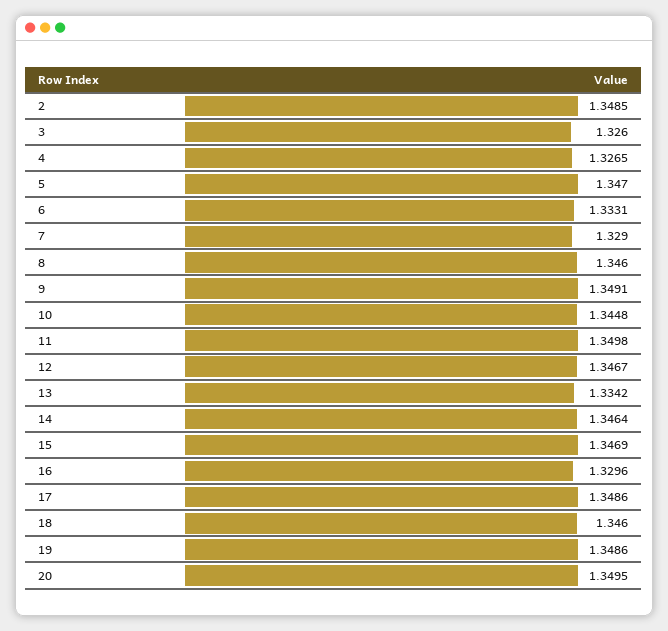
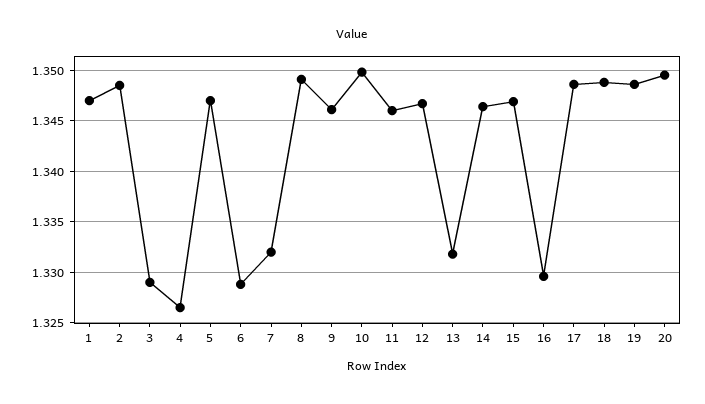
  {
    "2": 1.3485,
-   "3": 1.326,
+   "3": 1.329,
    "4": 1.3265,
    "5": 1.347,
-   "6": 1.3331,
+   "6": 1.329,
-   "7": 1.329,
+   "7": 1.332,
-   "8": 1.346,
+   "8": 1.349,
-   "9": 1.3491,
+   "9": 1.346,
-   "10": 1.3448,
+   "10": 1.35,
-   "11": 1.3498,
+   "11": 1.346,
    "12": 1.3467,
-   "13": 1.3342,
+   "13": 1.332,
    "14": 1.3464,
    "15": 1.3469,
    "16": 1.3296,
    "17": 1.3486,
-   "18": 1.346,
+   "18": 1.349,
    "19": 1.3486,
-   "20": 1.3495
+   "20": 1.3495,
+   "1": 1.347
  }

